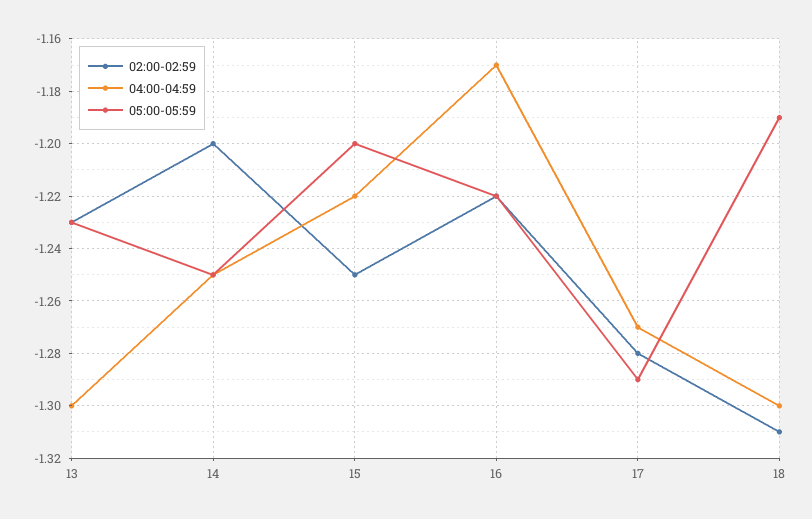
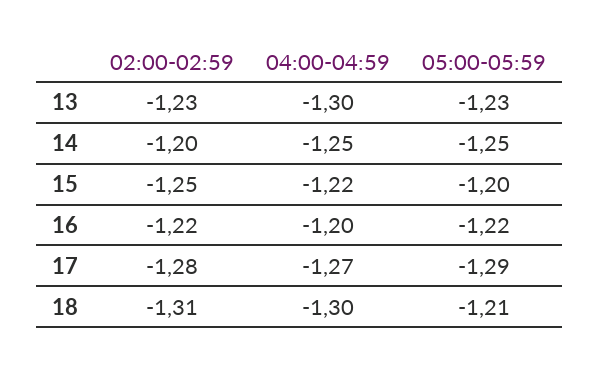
  {
    "02:00-02:59": {
      "13": -1.23,
      "14": -1.2,
      "15": -1.25,
      "16": -1.22,
      "17": -1.28,
      "18": -1.31
    },
    "04:00-04:59": {
      "13": -1.3,
      "14": -1.25,
      "15": -1.22,
-     "16": -1.17,
+     "16": -1.2,
      "17": -1.27,
      "18": -1.3
    },
    "05:00-05:59": {
      "13": -1.23,
      "14": -1.25,
      "15": -1.2,
      "16": -1.22,
      "17": -1.29,
-     "18": -1.19
+     "18": -1.21
    }
  }

